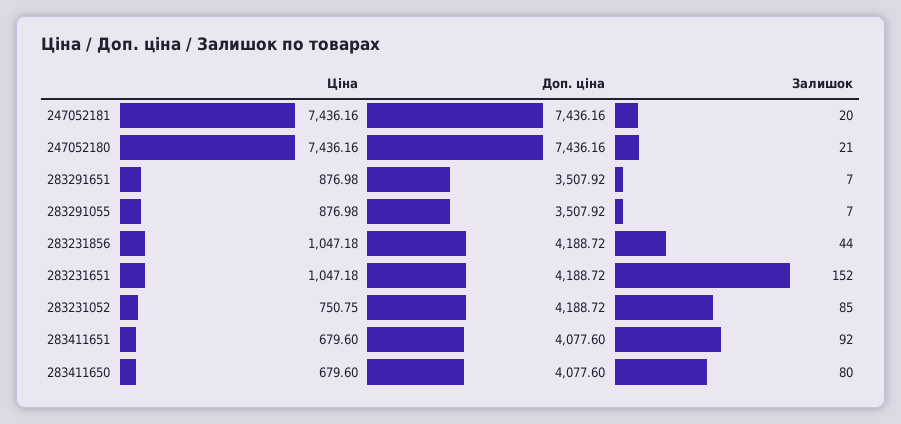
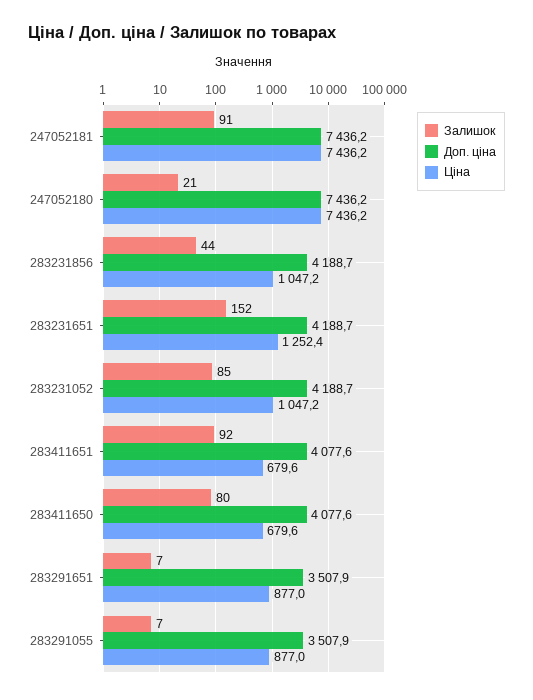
  {
    "Ціна": {
      "247052181": 7436.16,
      "247052180": 7436.16,
      "283291651": 876.98,
      "283291055": 876.98,
      "283231856": 1047.18,
-     "283231651": 1047.18,
+     "283231651": 1252.4,
-     "283231052": 750.75,
+     "283231052": 1047.2,
      "283411651": 679.6,
      "283411650": 679.6
    },
    "Доп. ціна": {
      "247052181": 7436.16,
      "247052180": 7436.16,
      "283291651": 3507.92,
      "283291055": 3507.92,
      "283231856": 4188.72,
      "283231651": 4188.72,
      "283231052": 4188.72,
      "283411651": 4077.6,
      "283411650": 4077.6
    },
    "Залишок": {
-     "247052181": 20,
+     "247052181": 91,
      "247052180": 21,
      "283291651": 7,
      "283291055": 7,
      "283231856": 44,
      "283231651": 152,
      "283231052": 85,
      "283411651": 92,
      "283411650": 80
    }
  }

